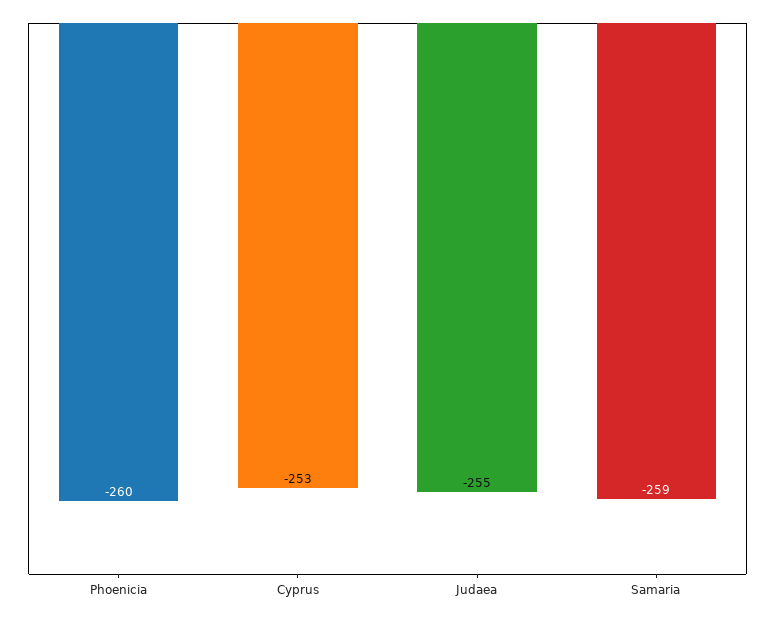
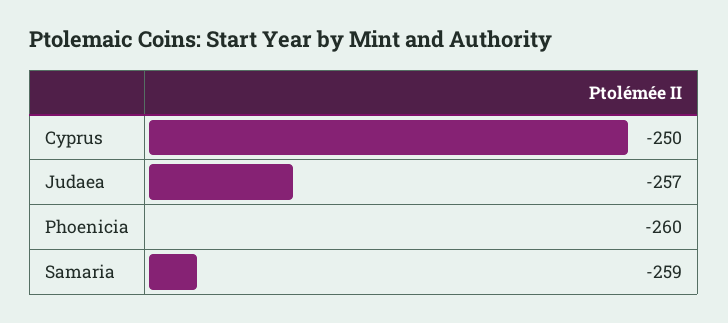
  {
    "Phoenicia": -260,
-   "Cyprus": -253,
+   "Cyprus": -250,
-   "Judaea": -255,
+   "Judaea": -257,
    "Samaria": -259
  }

